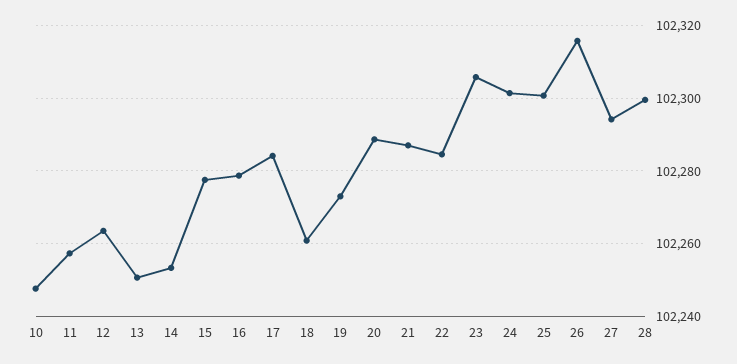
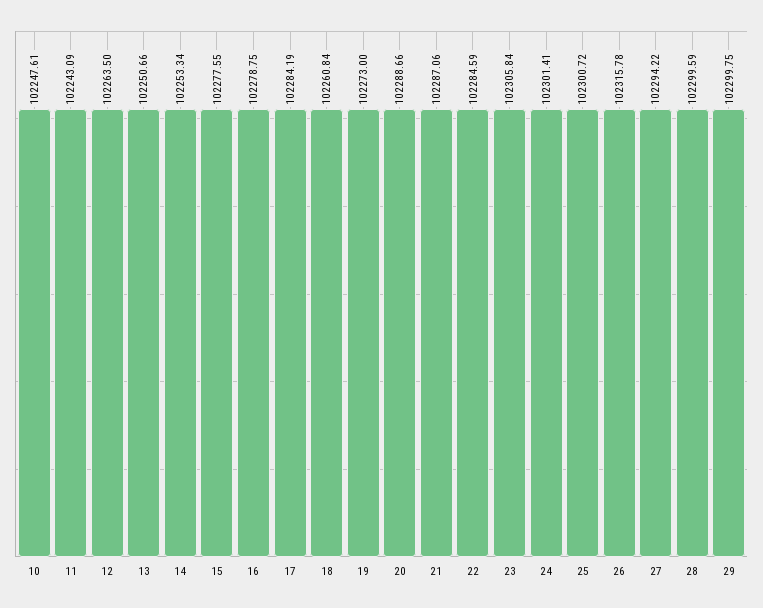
  {
    "10": 102247.61,
-   "11": 102258,
+   "11": 102243.09,
    "12": 102263.5,
    "13": 102250.66,
    "14": 102253.34,
    "15": 102277.55,
    "16": 102278.75,
    "17": 102284.19,
    "18": 102260.84,
    "19": 102273,
    "20": 102288.66,
    "21": 102287.06,
    "22": 102284.59,
    "23": 102305.84,
    "24": 102301.41,
    "25": 102300.72,
    "26": 102315.78,
    "27": 102294.22,
-   "28": 102299.59
+   "28": 102299.59,
+   "29": 102299.75
  }

